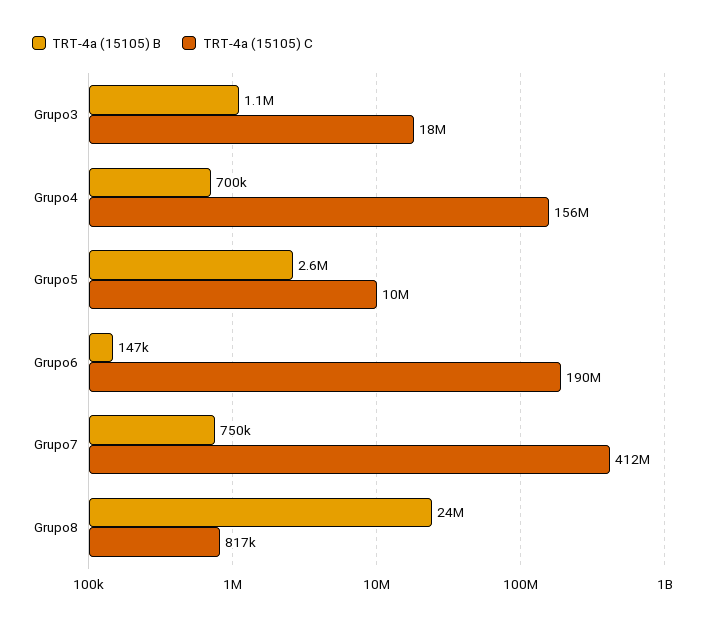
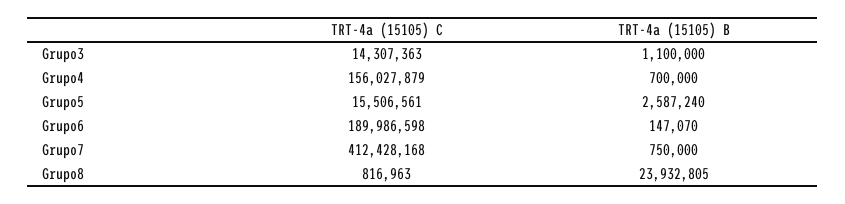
  {
    "TRT-4a (15105) B": {
      "Grupo3": 1100000,
      "Grupo4": 700000,
      "Grupo5": 2587240,
      "Grupo6": 147070,
      "Grupo7": 750000,
      "Grupo8": 23932805
    },
    "TRT-4a (15105) C": {
-     "Grupo3": 18000000,
+     "Grupo3": 14307363,
      "Grupo4": 156027879,
-     "Grupo5": 10000000,
+     "Grupo5": 15506561,
      "Grupo6": 189986598,
      "Grupo7": 412428168,
      "Grupo8": 816963
    }
  }

